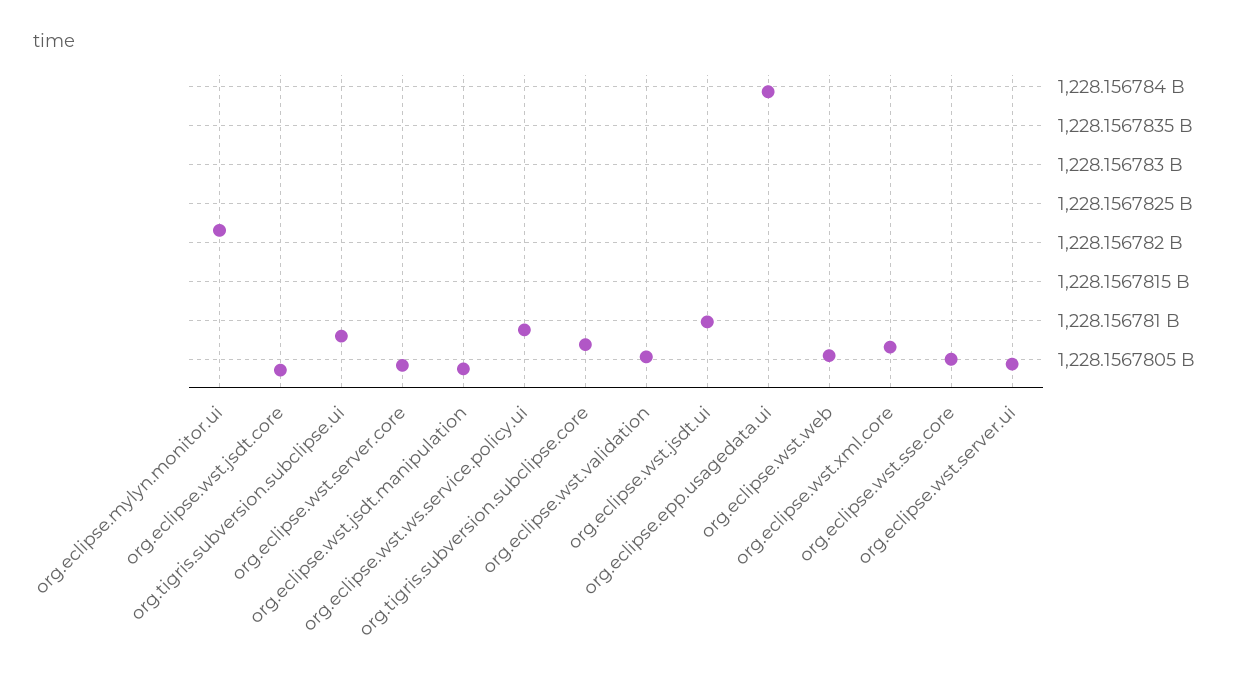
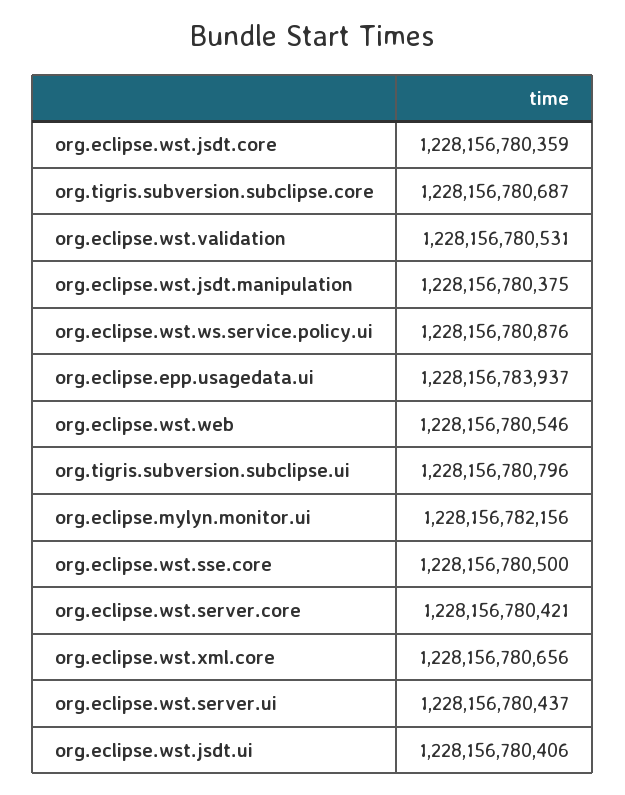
  {
    "org.eclipse.mylyn.monitor.ui": 1228156782156,
    "org.eclipse.wst.jsdt.core": 1228156780359,
    "org.tigris.subversion.subclipse.ui": 1228156780796,
    "org.eclipse.wst.server.core": 1228156780421,
    "org.eclipse.wst.jsdt.manipulation": 1228156780375,
    "org.eclipse.wst.ws.service.policy.ui": 1228156780876,
    "org.tigris.subversion.subclipse.core": 1228156780687,
    "org.eclipse.wst.validation": 1228156780531,
-   "org.eclipse.wst.jsdt.ui": 1228156781000,
+   "org.eclipse.wst.jsdt.ui": 1228156780406,
    "org.eclipse.epp.usagedata.ui": 1228156783937,
    "org.eclipse.wst.web": 1228156780546,
    "org.eclipse.wst.xml.core": 1228156780656,
    "org.eclipse.wst.sse.core": 1228156780500,
    "org.eclipse.wst.server.ui": 1228156780437
  }

